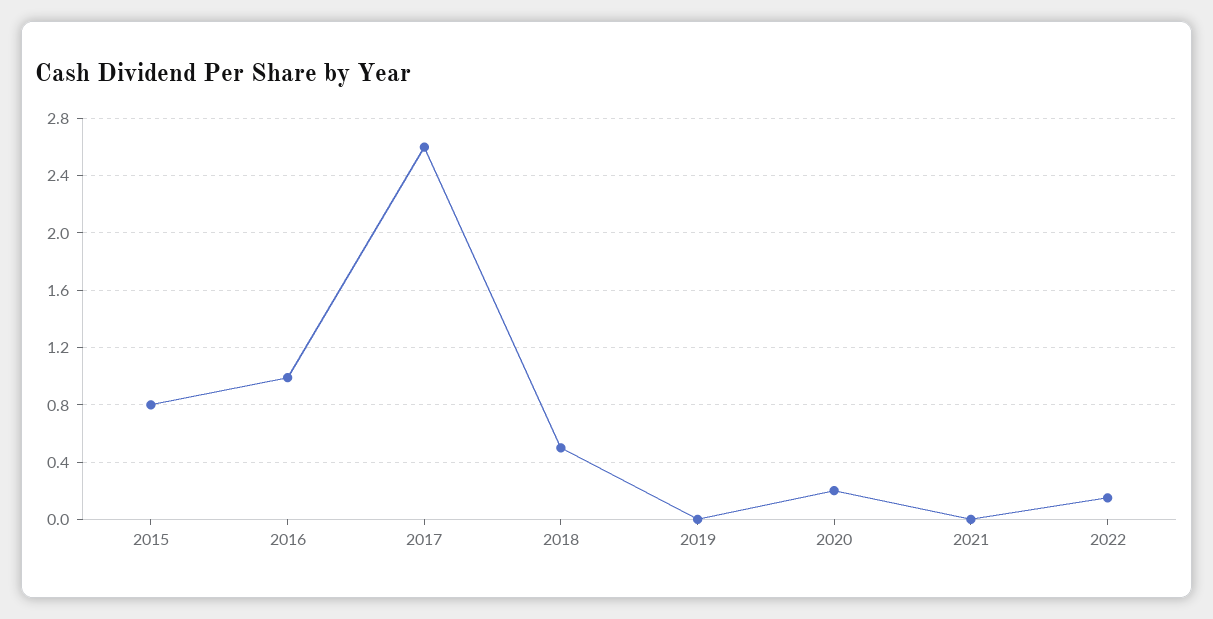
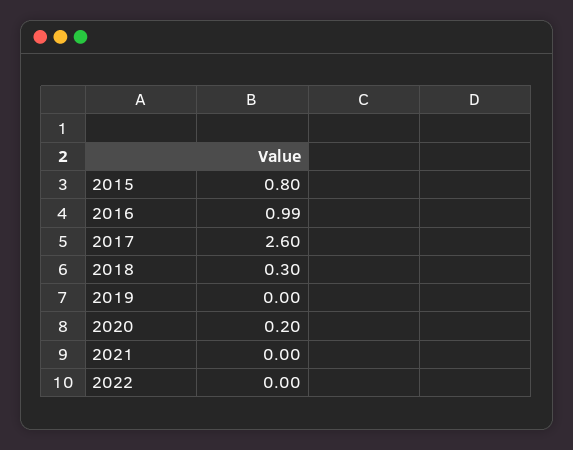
  {
    "2015": 0.8,
    "2016": 0.99,
    "2017": 2.6,
-   "2018": 0.5,
+   "2018": 0.3,
    "2019": 0,
    "2020": 0.2,
    "2021": 0,
-   "2022": 0.15
+   "2022": 0
  }

